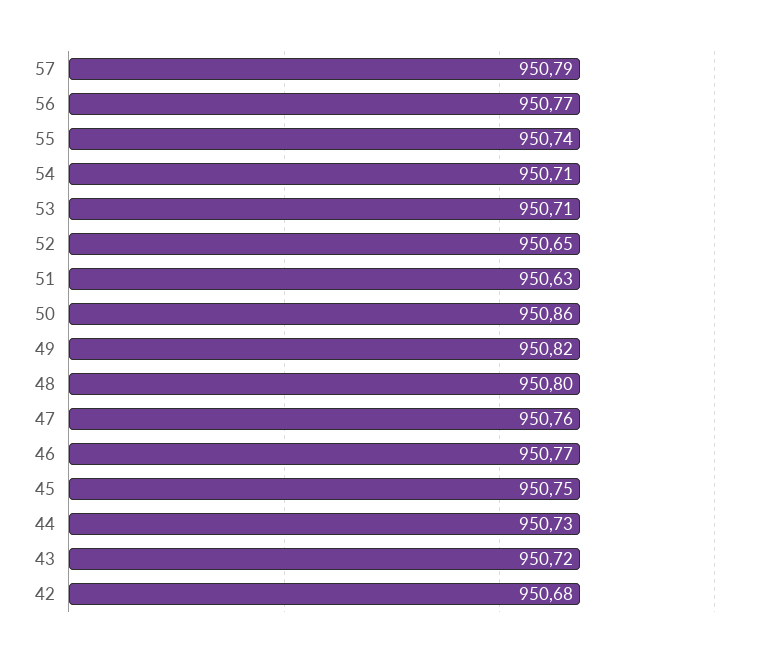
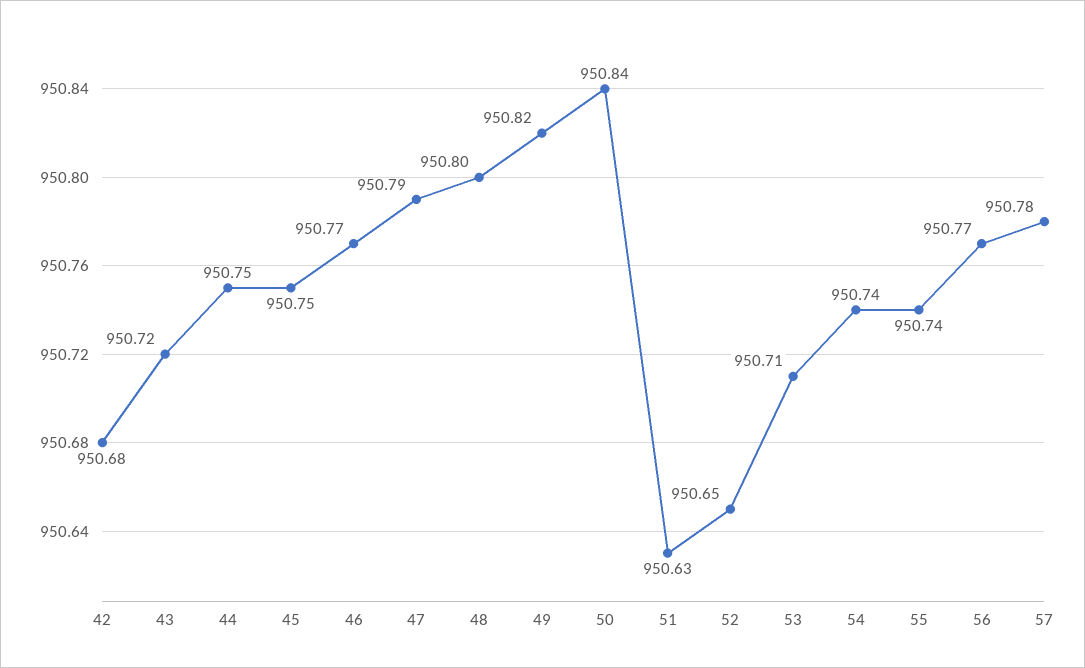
  {
-   "57": 950.79,
+   "57": 950.78,
    "56": 950.77,
    "55": 950.74,
-   "54": 950.71,
+   "54": 950.74,
    "53": 950.71,
    "52": 950.65,
    "51": 950.63,
-   "50": 950.86,
+   "50": 950.84,
    "49": 950.82,
    "48": 950.8,
-   "47": 950.76,
+   "47": 950.79,
    "46": 950.77,
    "45": 950.75,
-   "44": 950.73,
+   "44": 950.75,
    "43": 950.72,
    "42": 950.68
  }

